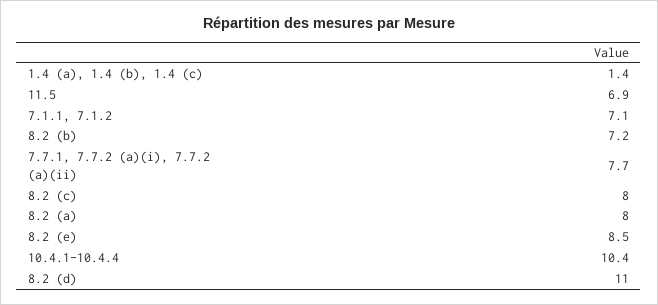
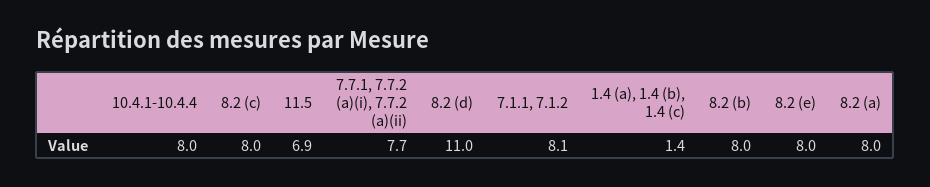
  {
    "1.4 (a), 1.4 (b), 1.4 (c)": 1.4,
    "11.5": 6.9,
-   "7.1.1, 7.1.2": 7.1,
+   "7.1.1, 7.1.2": 8.1,
-   "8.2 (b)": 7.2,
+   "8.2 (b)": 8,
    "7.7.1, 7.7.2 (a)(i), 7.7.2 (a)(ii)": 7.7,
    "8.2 (c)": 8,
    "8.2 (a)": 8,
-   "8.2 (e)": 8.5,
+   "8.2 (e)": 8,
-   "10.4.1-10.4.4": 10.4,
+   "10.4.1-10.4.4": 8,
    "8.2 (d)": 11
  }

